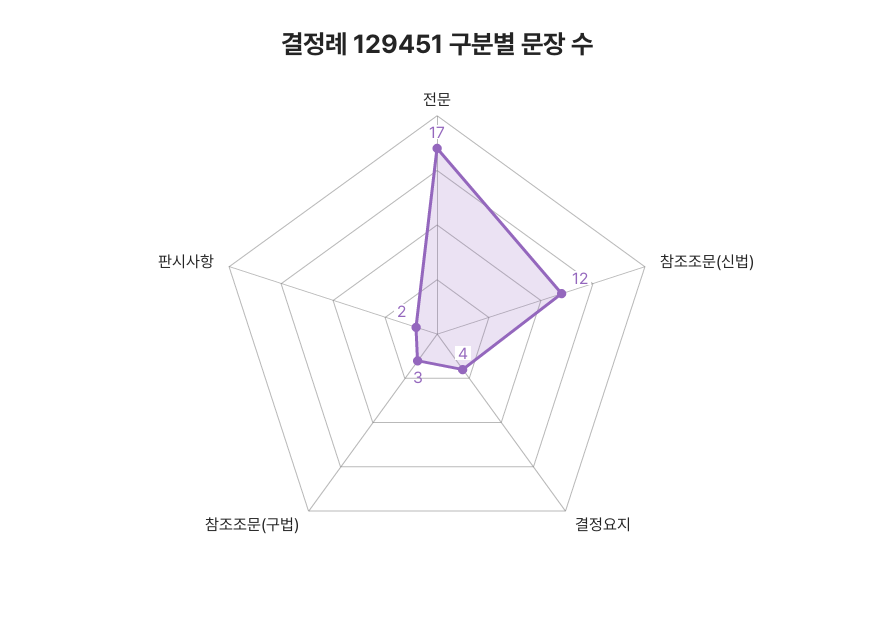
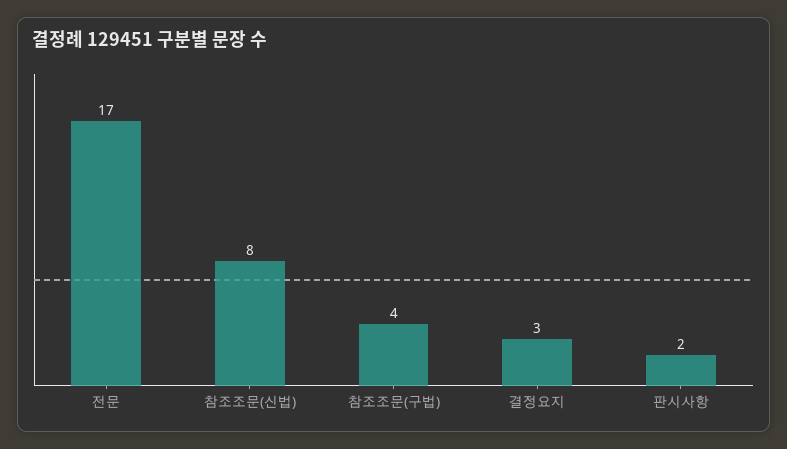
  {
    "전문": 17,
-   "참조조문(신법)": 12,
+   "참조조문(신법)": 8,
-   "결정요지": 4,
+   "결정요지": 3,
-   "참조조문(구법)": 3,
+   "참조조문(구법)": 4,
    "판시사항": 2
  }

